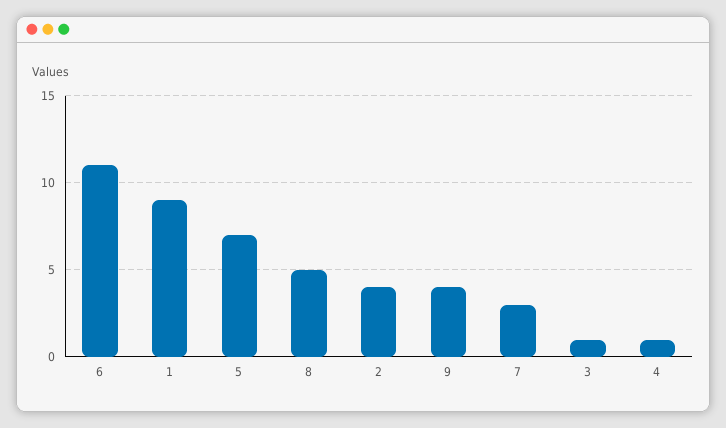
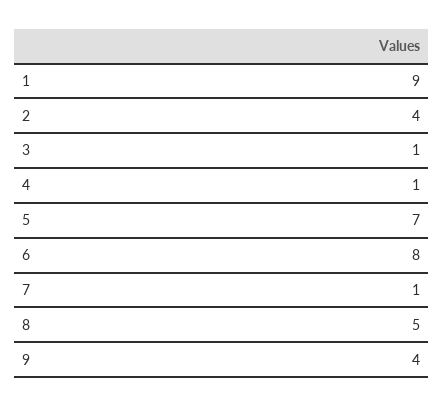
  {
-   "6": 11,
+   "6": 8,
    "1": 9,
    "5": 7,
    "8": 5,
    "2": 4,
    "9": 4,
-   "7": 3,
+   "7": 1,
    "3": 1,
    "4": 1
  }

